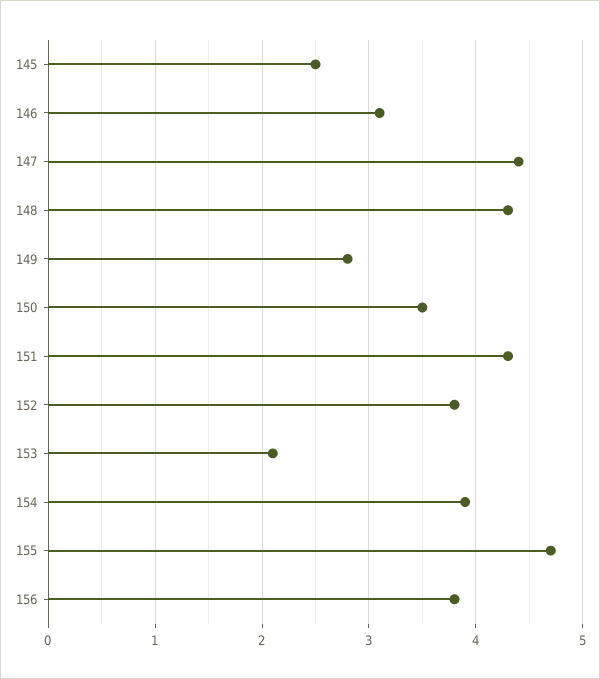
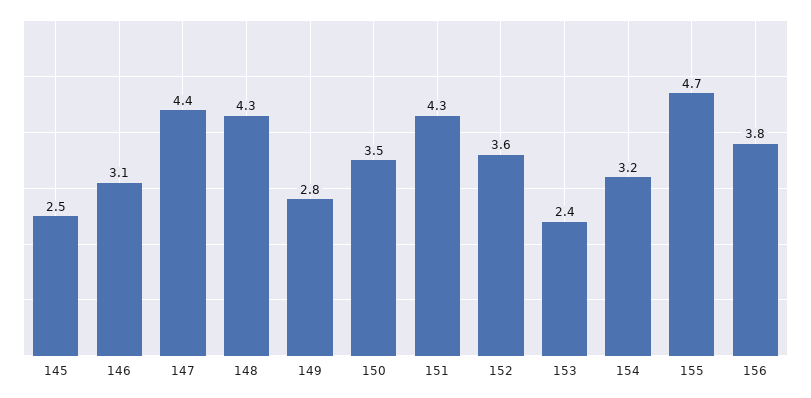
  {
    "145": 2.5,
    "146": 3.1,
    "147": 4.4,
    "148": 4.3,
    "149": 2.8,
    "150": 3.5,
    "151": 4.3,
-   "152": 3.8,
+   "152": 3.6,
-   "153": 2.1,
+   "153": 2.4,
-   "154": 3.9,
+   "154": 3.2,
    "155": 4.7,
    "156": 3.8
  }

